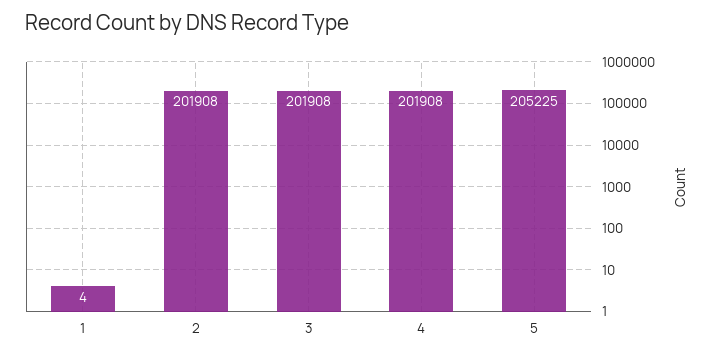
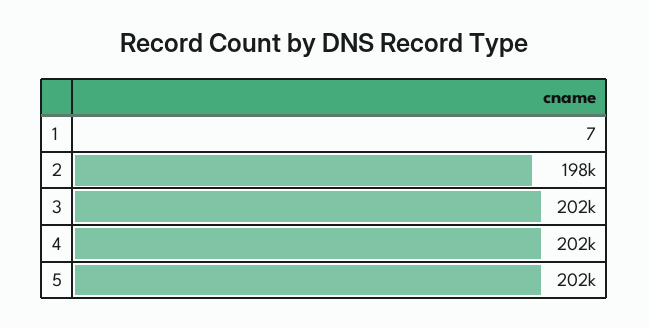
  {
-   "1": 4,
+   "1": 7,
-   "2": 201908,
+   "2": 198000,
    "3": 201908,
    "4": 201908,
-   "5": 205225
+   "5": 202000
  }

